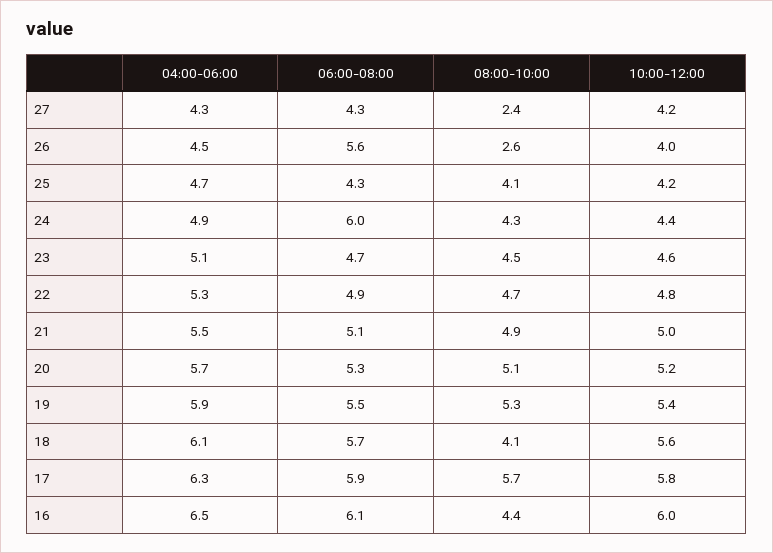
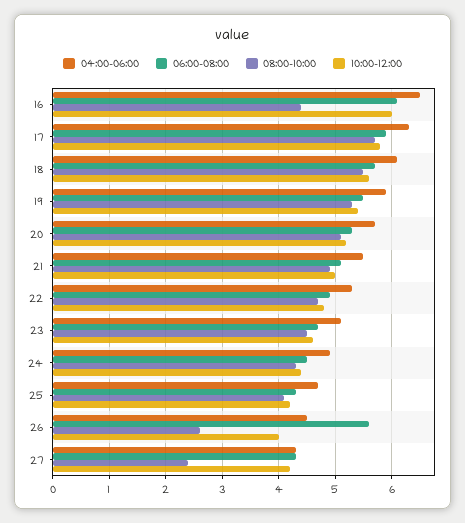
  {
    "04:00-06:00": {
      "27": 4.3,
      "26": 4.5,
      "25": 4.7,
      "24": 4.9,
      "23": 5.1,
      "22": 5.3,
      "21": 5.5,
      "20": 5.7,
      "19": 5.9,
      "18": 6.1,
      "17": 6.3,
      "16": 6.5
    },
    "06:00-08:00": {
      "27": 4.3,
      "26": 5.6,
      "25": 4.3,
-     "24": 6,
+     "24": 4.5,
      "23": 4.7,
      "22": 4.9,
      "21": 5.1,
      "20": 5.3,
      "19": 5.5,
      "18": 5.7,
      "17": 5.9,
      "16": 6.1
    },
    "08:00-10:00": {
      "27": 2.4,
      "26": 2.6,
      "25": 4.1,
      "24": 4.3,
      "23": 4.5,
      "22": 4.7,
      "21": 4.9,
      "20": 5.1,
      "19": 5.3,
-     "18": 4.1,
+     "18": 5.5,
      "17": 5.7,
      "16": 4.4
    },
    "10:00-12:00": {
      "27": 4.2,
      "26": 4,
      "25": 4.2,
      "24": 4.4,
      "23": 4.6,
      "22": 4.8,
      "21": 5,
      "20": 5.2,
      "19": 5.4,
      "18": 5.6,
      "17": 5.8,
      "16": 6
    }
  }

